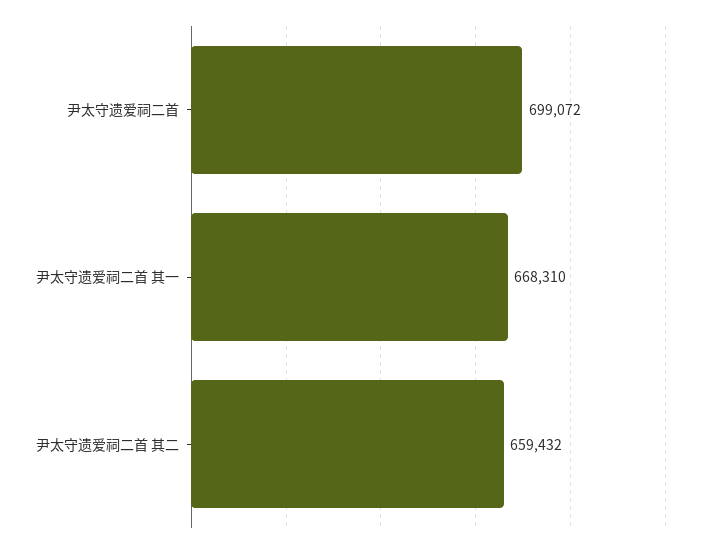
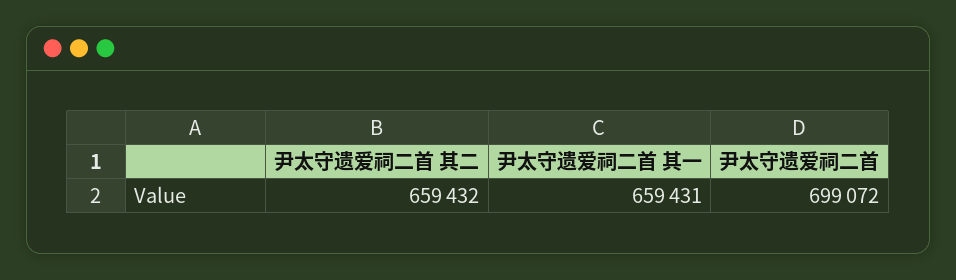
  {
    "尹太守遗爱祠二首": 699072,
-   "尹太守遗爱祠二首 其一": 668310,
+   "尹太守遗爱祠二首 其一": 659431,
    "尹太守遗爱祠二首 其二": 659432
  }

